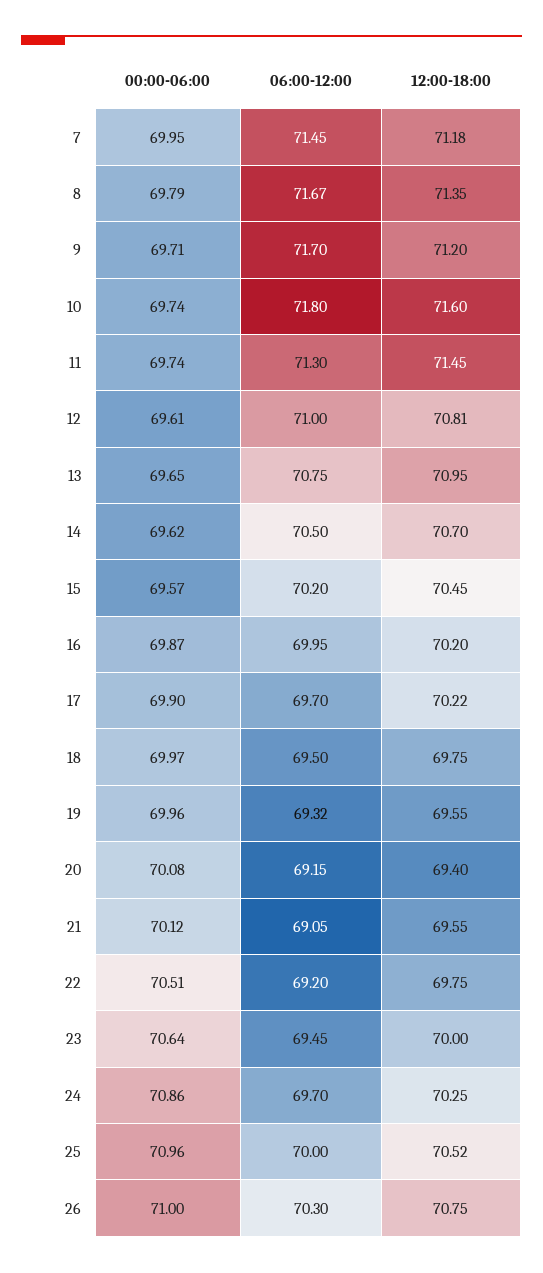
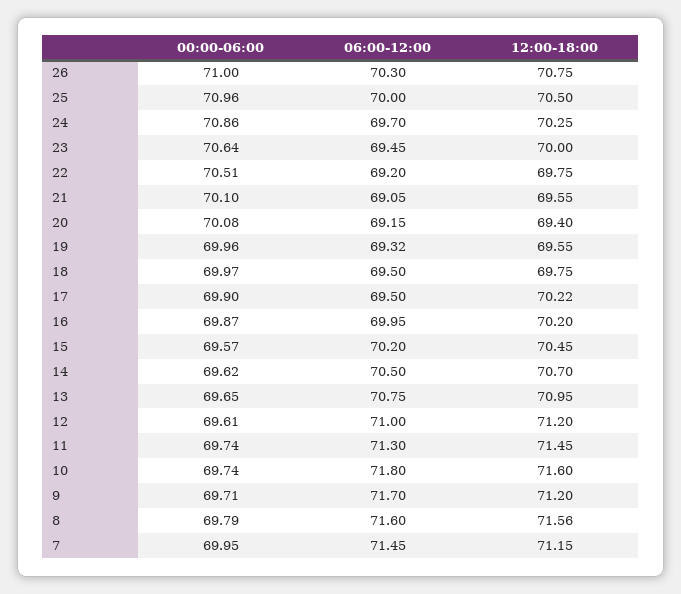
  {
    "00:00-06:00": {
      "7": 69.95,
      "8": 69.79,
      "9": 69.71,
      "10": 69.74,
      "11": 69.74,
      "12": 69.61,
      "13": 69.65,
      "14": 69.62,
      "15": 69.57,
      "16": 69.87,
      "17": 69.9,
      "18": 69.97,
      "19": 69.96,
      "20": 70.08,
-     "21": 70.12,
+     "21": 70.1,
      "22": 70.51,
      "23": 70.64,
      "24": 70.86,
      "25": 70.96,
      "26": 71
    },
    "06:00-12:00": {
      "7": 71.45,
-     "8": 71.67,
+     "8": 71.6,
      "9": 71.7,
      "10": 71.8,
      "11": 71.3,
      "12": 71,
      "13": 70.75,
      "14": 70.5,
      "15": 70.2,
      "16": 69.95,
-     "17": 69.7,
+     "17": 69.5,
      "18": 69.5,
      "19": 69.32,
      "20": 69.15,
      "21": 69.05,
      "22": 69.2,
      "23": 69.45,
      "24": 69.7,
      "25": 70,
      "26": 70.3
    },
    "12:00-18:00": {
-     "7": 71.18,
+     "7": 71.15,
-     "8": 71.35,
+     "8": 71.56,
      "9": 71.2,
      "10": 71.6,
      "11": 71.45,
-     "12": 70.81,
+     "12": 71.2,
      "13": 70.95,
      "14": 70.7,
      "15": 70.45,
      "16": 70.2,
      "17": 70.22,
      "18": 69.75,
      "19": 69.55,
      "20": 69.4,
      "21": 69.55,
      "22": 69.75,
      "23": 70,
      "24": 70.25,
-     "25": 70.52,
+     "25": 70.5,
      "26": 70.75
    }
  }

